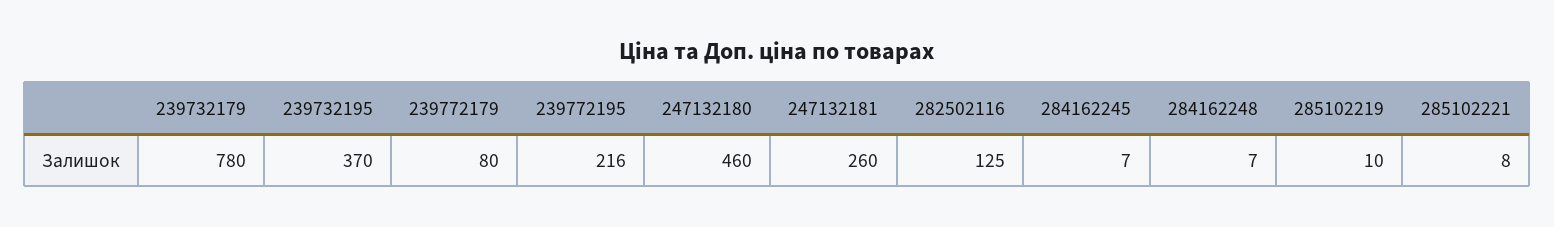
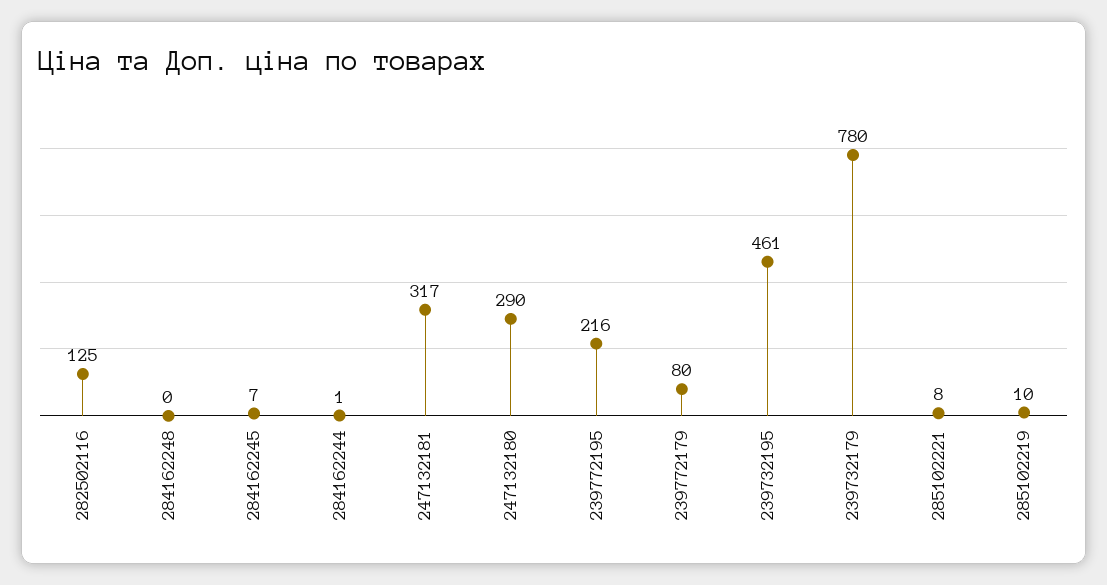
  {
    "239732179": 780,
-   "239732195": 370,
+   "239732195": 461,
    "239772179": 80,
    "239772195": 216,
-   "247132180": 460,
+   "247132180": 290,
-   "247132181": 260,
+   "247132181": 317,
    "282502116": 125,
    "284162245": 7,
-   "284162248": 7,
+   "284162248": 0,
    "285102219": 10,
-   "285102221": 8
+   "285102221": 8,
+   "284162244": 1
  }

